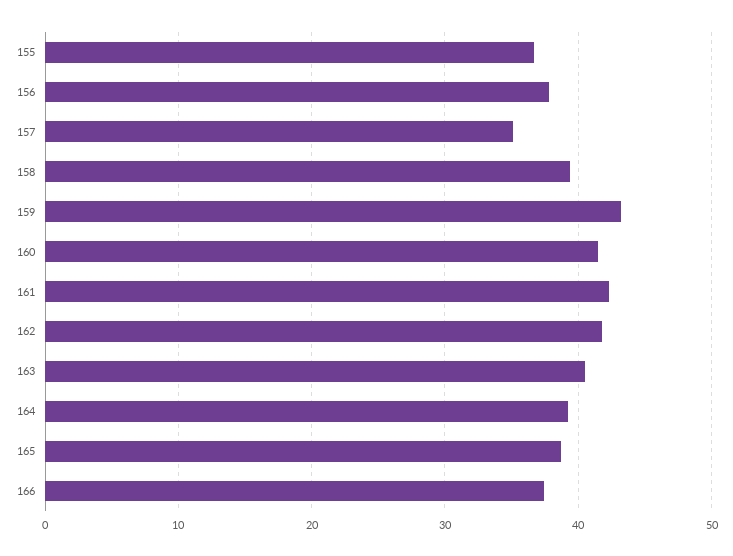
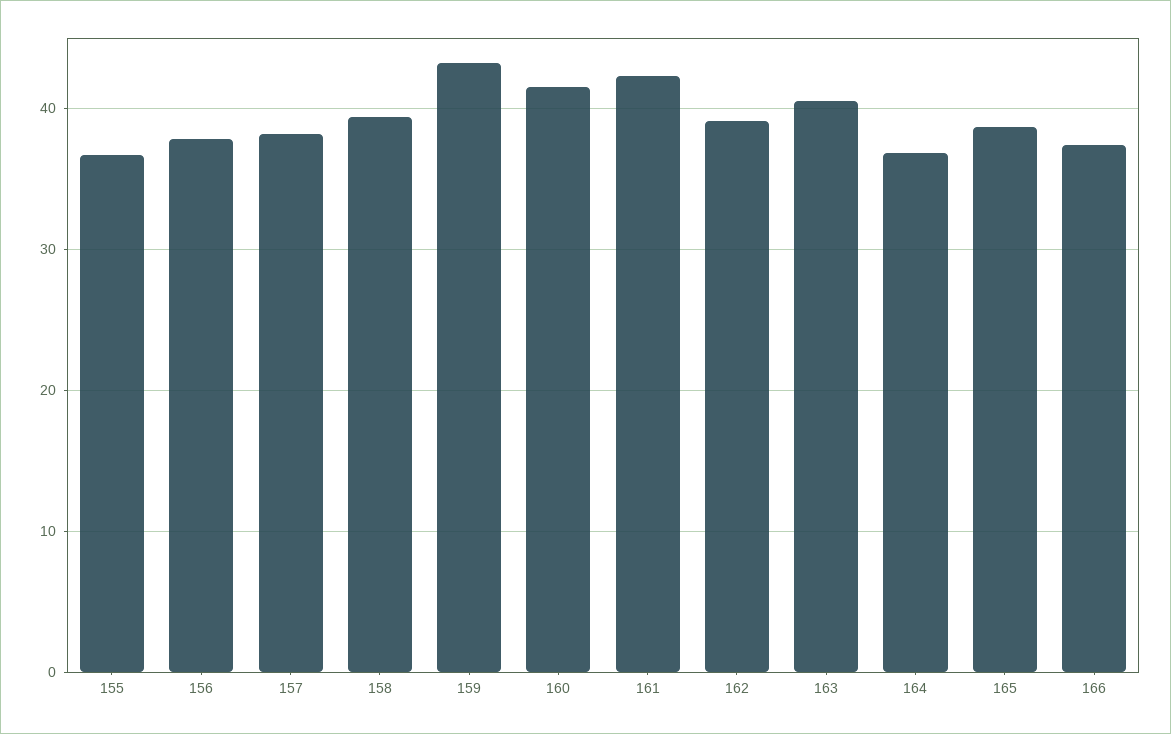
  {
    "155": 37,
    "156": 38,
-   "157": 35,
+   "157": 38,
    "158": 39,
    "159": 43,
    "160": 42,
    "161": 42,
-   "162": 42,
+   "162": 39,
    "163": 41,
-   "164": 39,
+   "164": 37,
    "165": 39,
    "166": 37
  }

